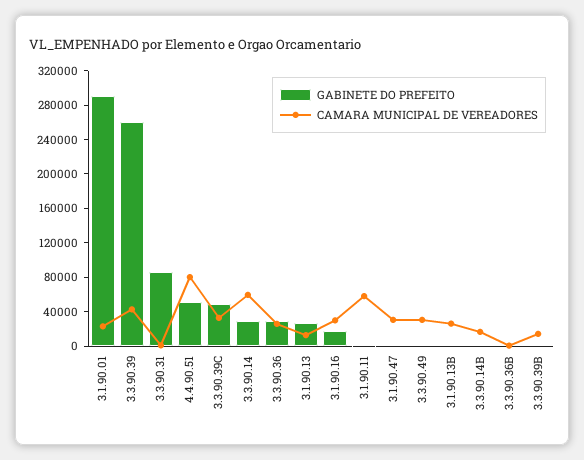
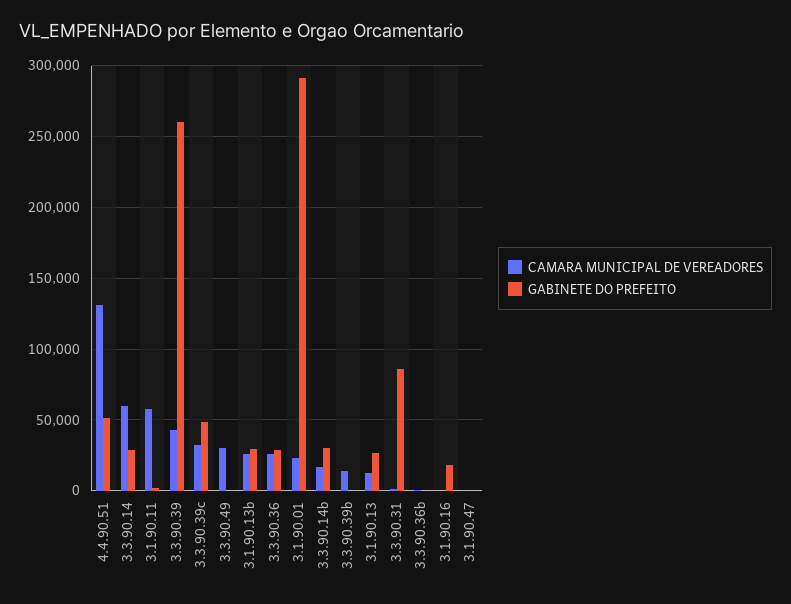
  {
    "GABINETE DO PREFEITO": {
      "3.1.90.01": 290000,
      "3.3.90.39": 260000,
      "3.3.90.31": 85000,
      "4.4.90.51": 50000,
      "3.3.90.39C": 50000,
      "3.3.90.14": 30000,
      "3.3.90.36": 30000,
      "3.1.90.13": 25000,
      "3.1.90.16": 20000,
      "3.1.90.11": 0,
      "3.1.90.47": 0,
      "3.3.90.49": 0,
-     "3.1.90.13B": 0,
+     "3.1.90.13B": 30000,
-     "3.3.90.14B": 0,
+     "3.3.90.14B": 30000,
      "3.3.90.36B": 0,
      "3.3.90.39B": 0
    },
    "CAMARA MUNICIPAL DE VEREADORES": {
      "3.1.90.01": 25000,
      "3.3.90.39": 45000,
      "3.3.90.31": 0,
-     "4.4.90.51": 80000,
+     "4.4.90.51": 130000,
      "3.3.90.39C": 35000,
      "3.3.90.14": 60000,
      "3.3.90.36": 25000,
      "3.1.90.13": 15000,
-     "3.1.90.16": 30000,
+     "3.1.90.16": 0,
      "3.1.90.11": 60000,
-     "3.1.90.47": 30000,
+     "3.1.90.47": 0,
      "3.3.90.49": 30000,
      "3.1.90.13B": 25000,
      "3.3.90.14B": 15000,
      "3.3.90.36B": 0,
      "3.3.90.39B": 15000
    }
  }

